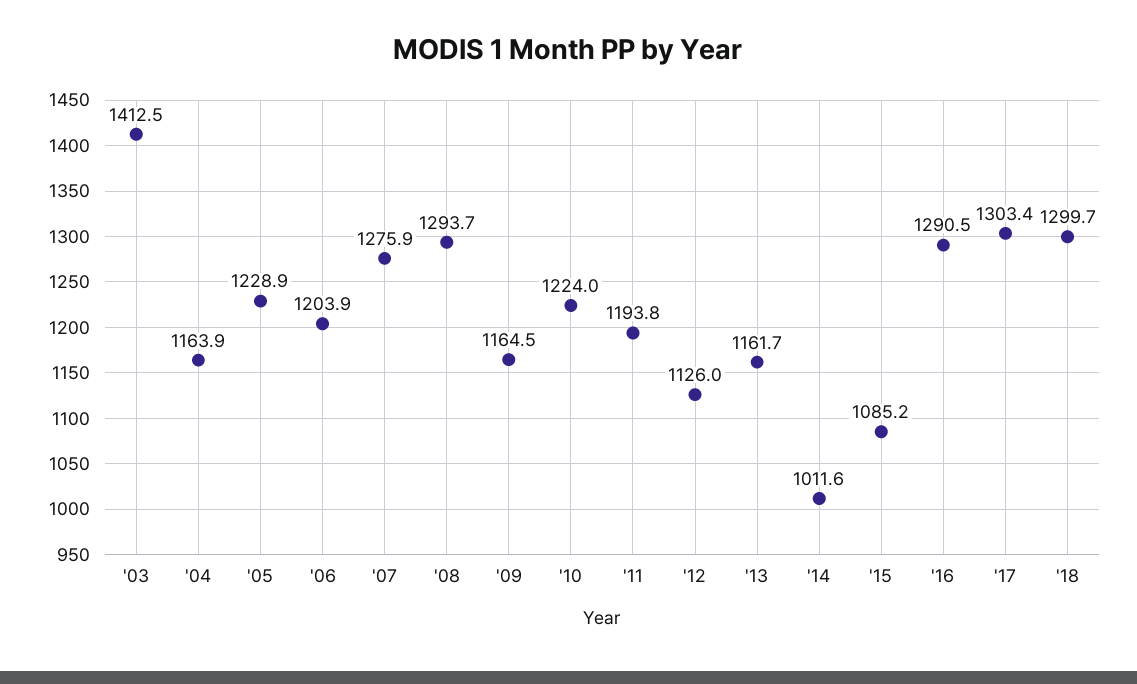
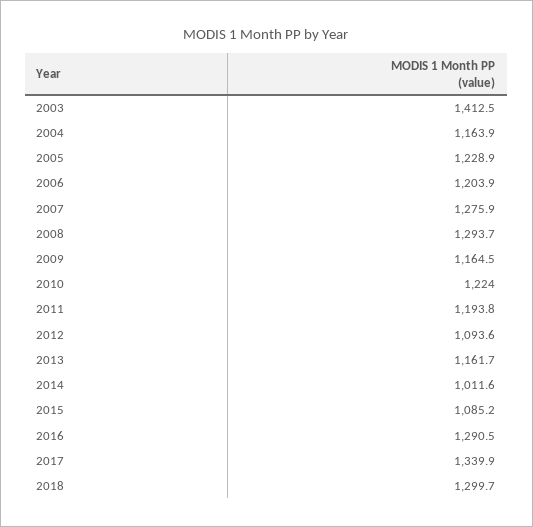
  {
    "'03": 1412.5,
    "'04": 1163.9,
    "'05": 1228.9,
    "'06": 1203.9,
    "'07": 1275.9,
    "'08": 1293.7,
    "'09": 1164.5,
    "'10": 1224,
    "'11": 1193.8,
-   "'12": 1126,
+   "'12": 1093.6,
    "'13": 1161.7,
    "'14": 1011.6,
    "'15": 1085.2,
    "'16": 1290.5,
-   "'17": 1303.4,
+   "'17": 1339.9,
    "'18": 1299.7
  }

